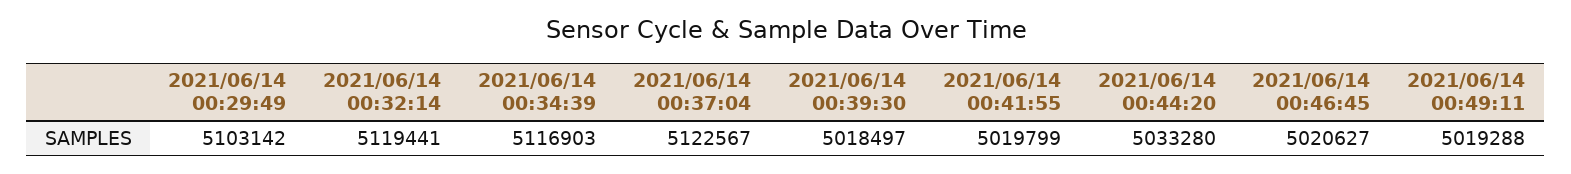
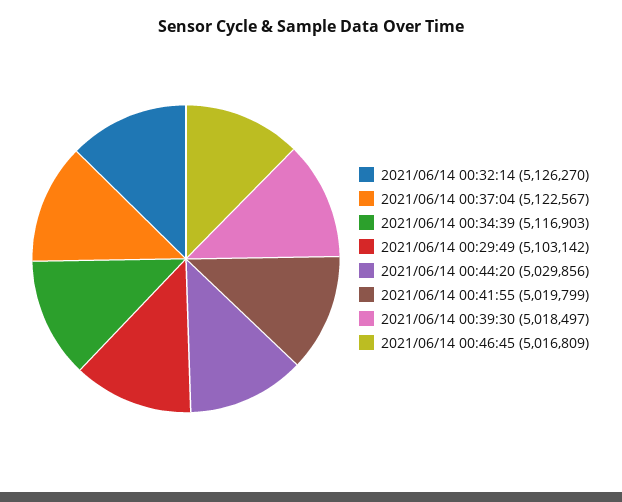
  {
    "2021/06/14 00:29:49": 5103142,
-   "2021/06/14 00:32:14": 5119441,
+   "2021/06/14 00:32:14": 5126270,
    "2021/06/14 00:34:39": 5116903,
    "2021/06/14 00:37:04": 5122567,
    "2021/06/14 00:39:30": 5018497,
    "2021/06/14 00:41:55": 5019799,
-   "2021/06/14 00:44:20": 5033280,
+   "2021/06/14 00:44:20": 5029856,
-   "2021/06/14 00:46:45": 5020627,
+   "2021/06/14 00:46:45": 5016809
-   "2021/06/14 00:49:11": 5019288
  }

